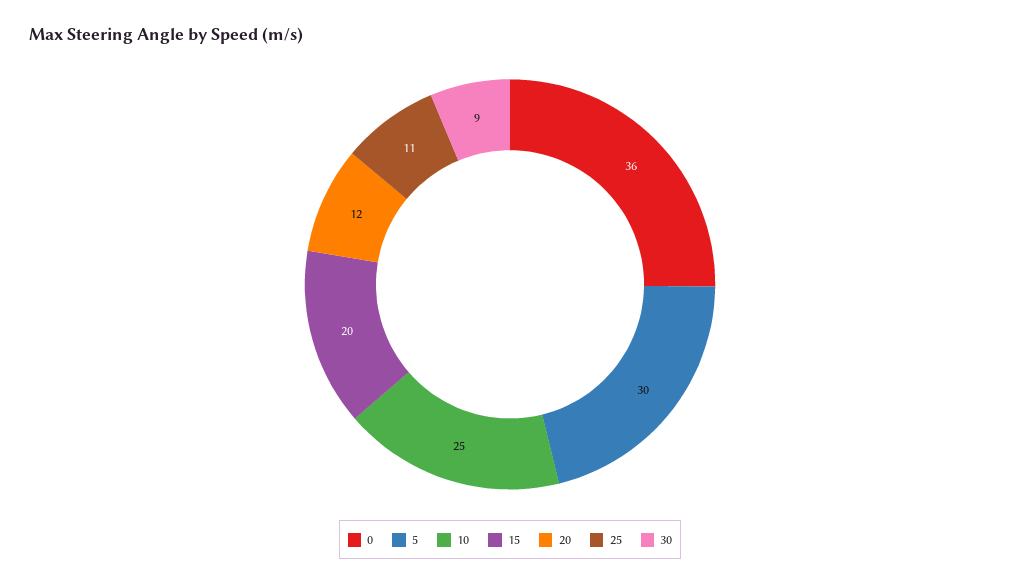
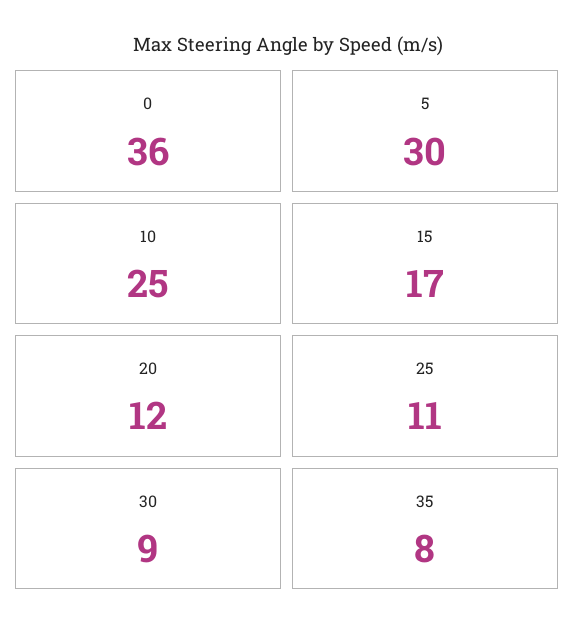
  {
    "0": 36,
    "5": 30,
    "10": 25,
-   "15": 20,
+   "15": 17,
    "20": 12,
    "25": 11,
-   "30": 9
+   "30": 9,
+   "35": 8
  }

